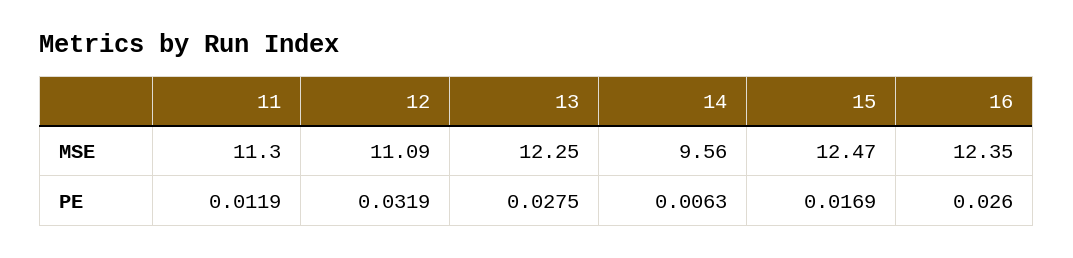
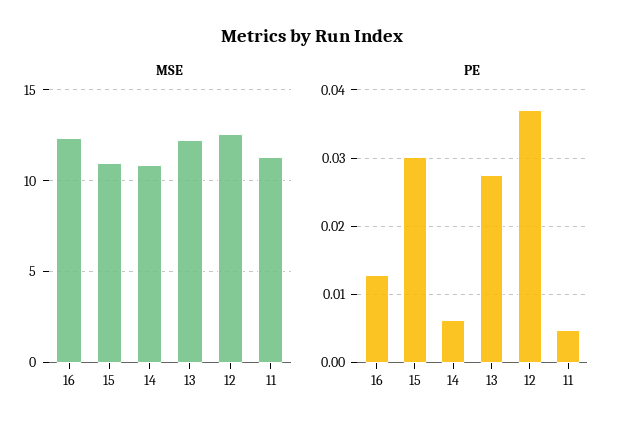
  {
    "MSE": {
      "11": 11.3,
-     "12": 11.09,
+     "12": 12.5,
      "13": 12.25,
-     "14": 9.56,
+     "14": 11,
-     "15": 12.47,
+     "15": 11,
      "16": 12.35
    },
    "PE": {
-     "11": 0.0119,
+     "11": 0.005,
-     "12": 0.0319,
+     "12": 0.037,
      "13": 0.0275,
      "14": 0.0063,
-     "15": 0.0169,
+     "15": 0.03,
-     "16": 0.026
+     "16": 0.013
    }
  }

